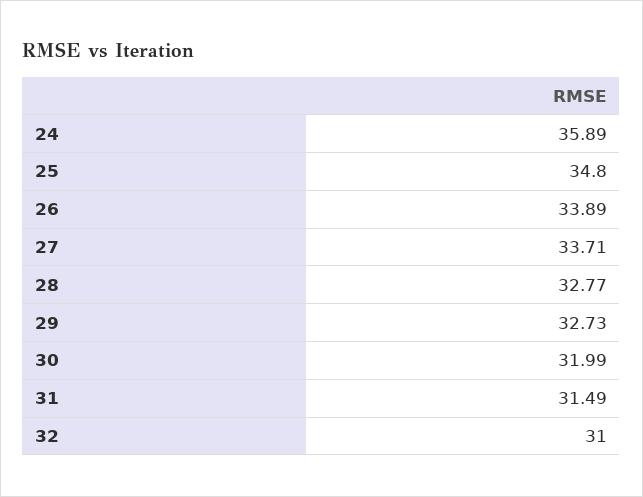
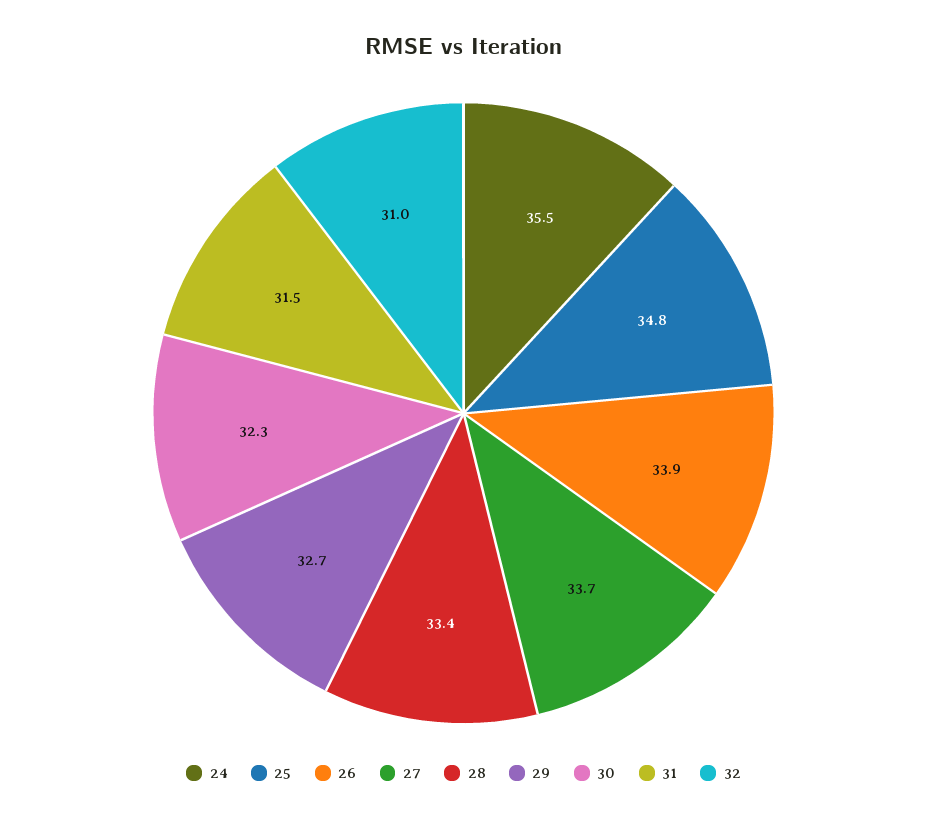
  {
-   "24": 35.89,
+   "24": 35.5,
    "25": 34.8,
    "26": 33.89,
    "27": 33.71,
-   "28": 32.77,
+   "28": 33.4,
    "29": 32.73,
-   "30": 31.99,
+   "30": 32.3,
    "31": 31.49,
    "32": 31
  }

